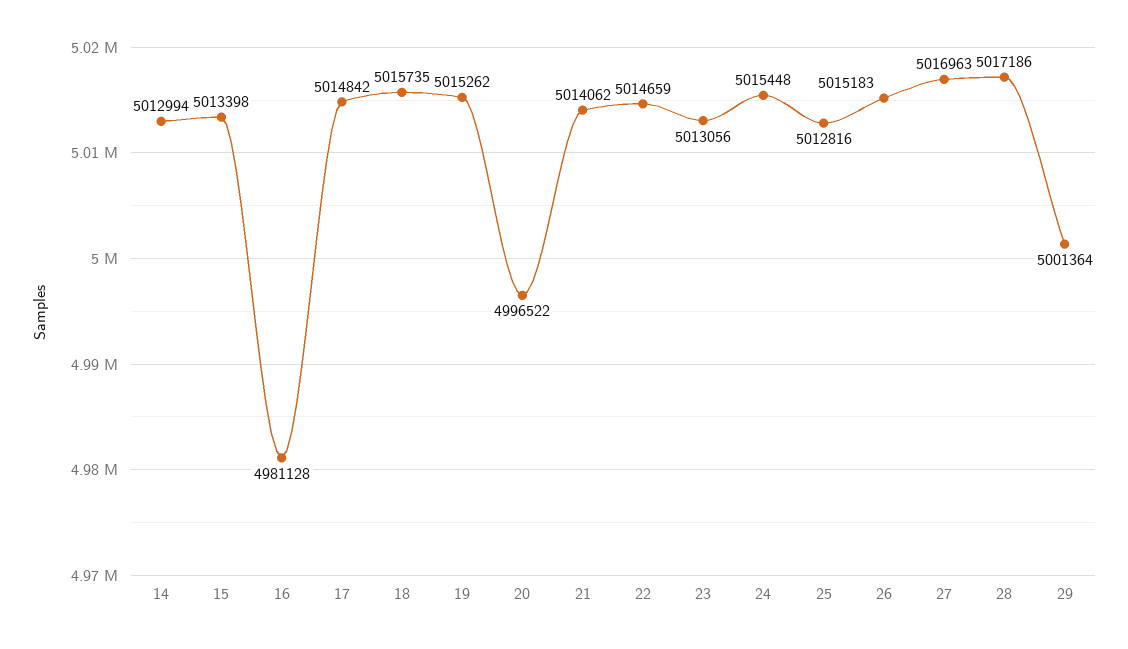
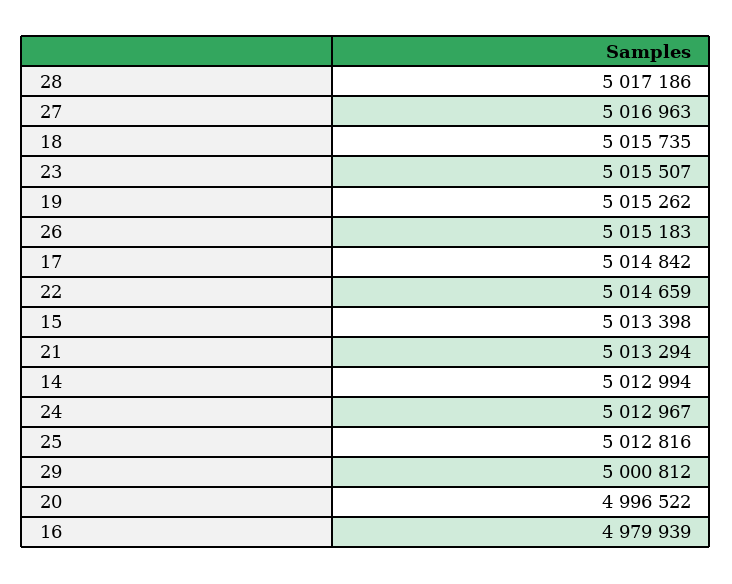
  {
    "14": 5012994,
    "15": 5013398,
-   "16": 4981128,
+   "16": 4979939,
    "17": 5014842,
    "18": 5015735,
    "19": 5015262,
    "20": 4996522,
-   "21": 5014062,
+   "21": 5013294,
    "22": 5014659,
-   "23": 5013056,
+   "23": 5015507,
-   "24": 5015448,
+   "24": 5012967,
    "25": 5012816,
    "26": 5015183,
    "27": 5016963,
    "28": 5017186,
-   "29": 5001364
+   "29": 5000812
  }

